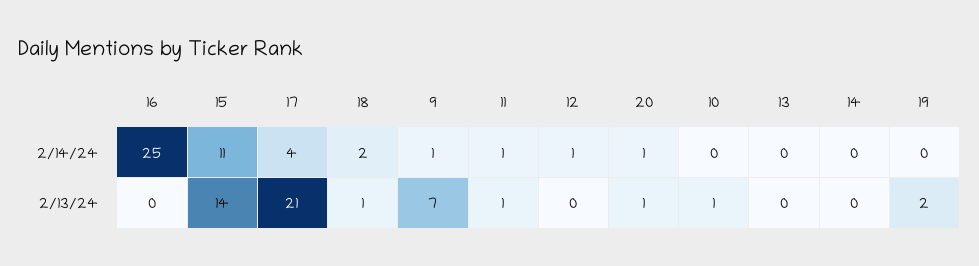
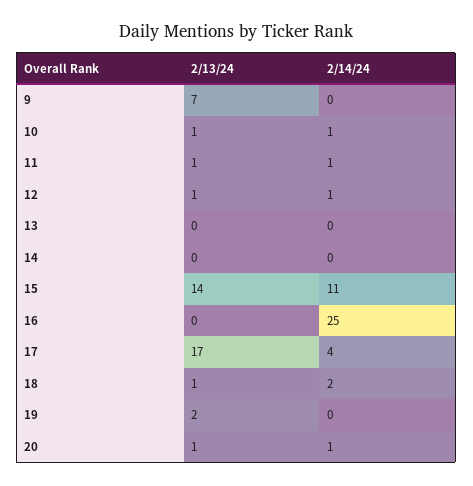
  {
    "16": {
      "2/14/24": 25,
      "2/13/24": 0
    },
    "15": {
      "2/14/24": 11,
      "2/13/24": 14
    },
    "17": {
      "2/14/24": 4,
-     "2/13/24": 21
+     "2/13/24": 17
    },
    "18": {
      "2/14/24": 2,
      "2/13/24": 1
    },
    "9": {
-     "2/14/24": 1,
+     "2/14/24": 0,
      "2/13/24": 7
    },
    "11": {
      "2/14/24": 1,
      "2/13/24": 1
    },
    "12": {
      "2/14/24": 1,
-     "2/13/24": 0
+     "2/13/24": 1
    },
    "20": {
      "2/14/24": 1,
      "2/13/24": 1
    },
    "10": {
-     "2/14/24": 0,
+     "2/14/24": 1,
      "2/13/24": 1
    },
    "13": {
      "2/14/24": 0,
      "2/13/24": 0
    },
    "14": {
      "2/14/24": 0,
      "2/13/24": 0
    },
    "19": {
      "2/14/24": 0,
      "2/13/24": 2
    }
  }

